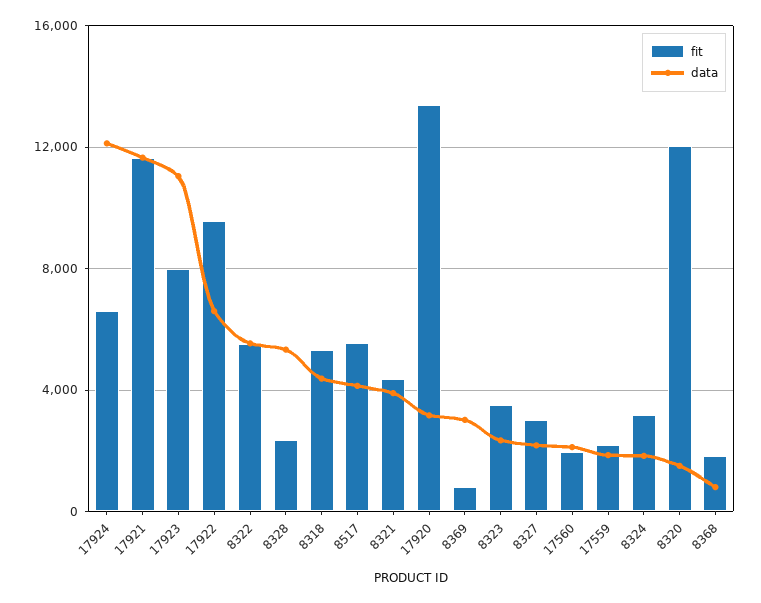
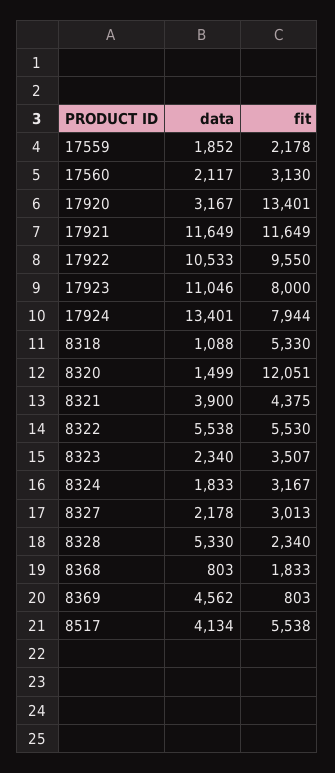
  {
    "fit": {
-     "17924": 6500,
+     "17924": 7944,
      "17921": 11649,
      "17923": 8000,
      "17922": 9550,
      "8322": 5530,
      "8328": 2340,
      "8318": 5330,
      "8517": 5538,
      "8321": 4375,
      "17920": 13401,
      "8369": 803,
      "8323": 3507,
      "8327": 3013,
-     "17560": 2000,
+     "17560": 3130,
      "17559": 2178,
      "8324": 3167,
      "8320": 12051,
      "8368": 1833
    },
    "data": {
-     "17924": 12000,
+     "17924": 13401,
      "17921": 11649,
      "17923": 11046,
-     "17922": 6500,
+     "17922": 10533,
      "8322": 5538,
      "8328": 5330,
-     "8318": 4500,
+     "8318": 1088,
      "8517": 4134,
      "8321": 3900,
      "17920": 3167,
-     "8369": 3000,
+     "8369": 4562,
      "8323": 2340,
      "8327": 2178,
      "17560": 2117,
      "17559": 1852,
      "8324": 1833,
      "8320": 1499,
      "8368": 803
    }
  }

